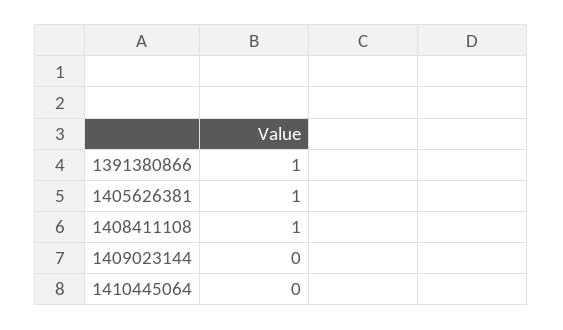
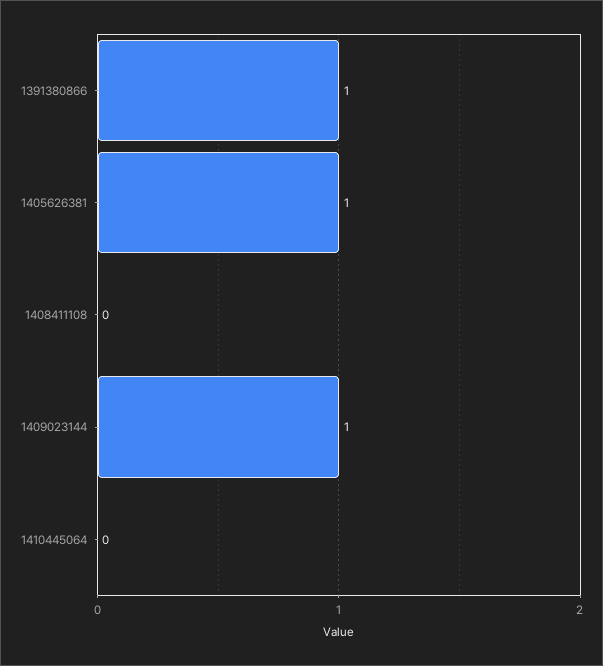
  {
    "1391380866": 1,
    "1405626381": 1,
-   "1408411108": 1,
+   "1408411108": 0,
-   "1409023144": 0,
+   "1409023144": 1,
    "1410445064": 0
  }

